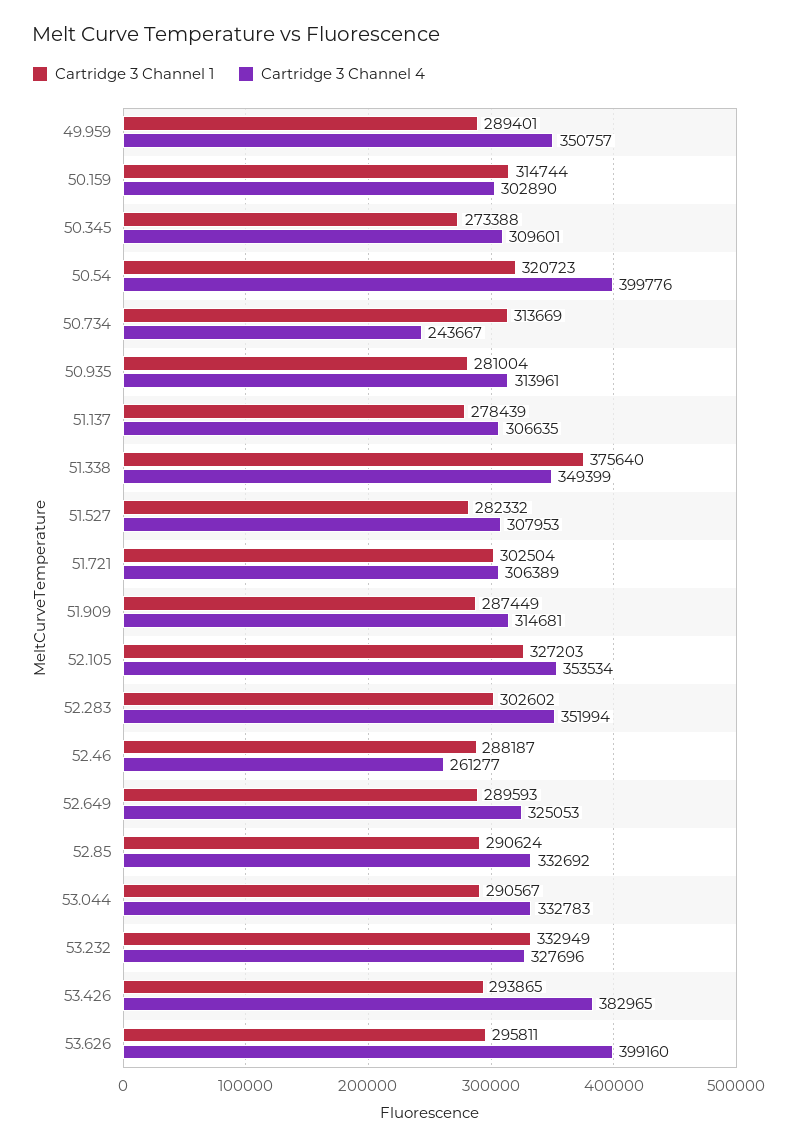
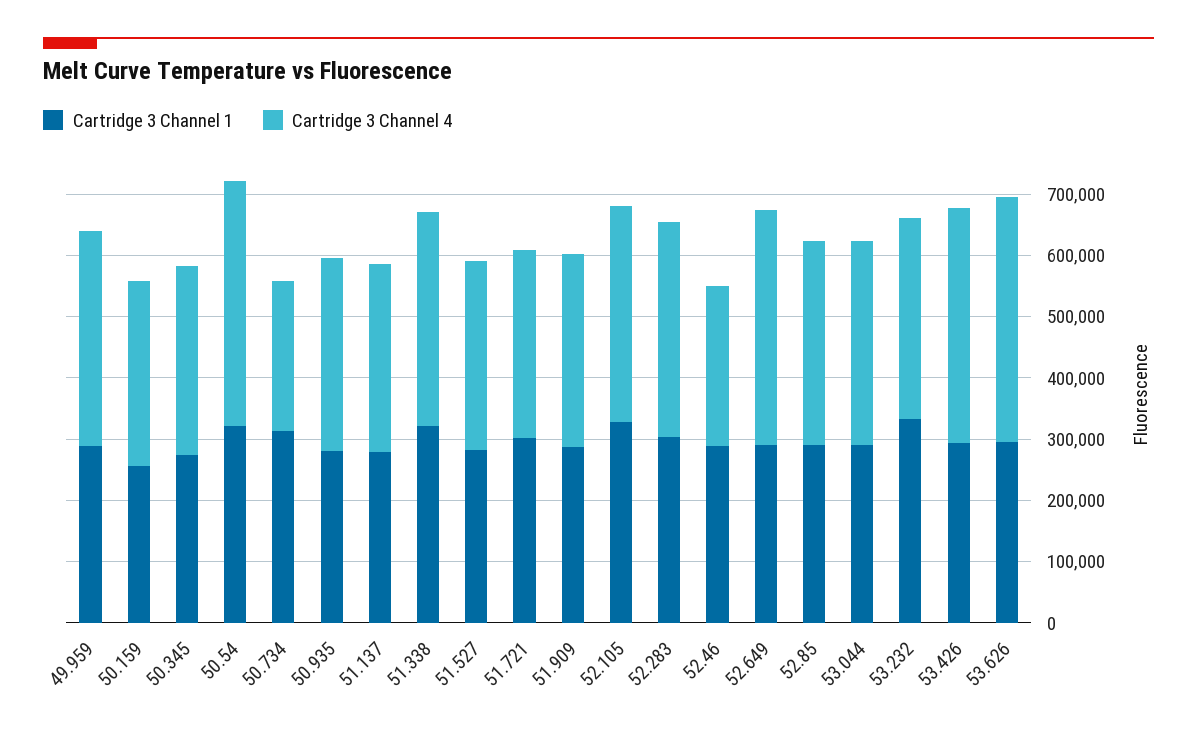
  {
    "Cartridge 3 Channel 1": {
      "49.959": 289401,
-     "50.159": 314744,
+     "50.159": 260000,
      "50.345": 273388,
      "50.54": 320723,
      "50.734": 313669,
      "50.935": 281004,
      "51.137": 278439,
-     "51.338": 375640,
+     "51.338": 320000,
      "51.527": 282332,
      "51.721": 302504,
      "51.909": 287449,
      "52.105": 327203,
      "52.283": 302602,
      "52.46": 288187,
      "52.649": 289593,
      "52.85": 290624,
      "53.044": 290567,
      "53.232": 332949,
      "53.426": 293865,
      "53.626": 295811
    },
    "Cartridge 3 Channel 4": {
      "49.959": 350757,
      "50.159": 302890,
      "50.345": 309601,
      "50.54": 399776,
      "50.734": 243667,
      "50.935": 313961,
      "51.137": 306635,
      "51.338": 349399,
      "51.527": 307953,
      "51.721": 306389,
      "51.909": 314681,
      "52.105": 353534,
      "52.283": 351994,
      "52.46": 261277,
-     "52.649": 325053,
+     "52.649": 380000,
      "52.85": 332692,
      "53.044": 332783,
      "53.232": 327696,
      "53.426": 382965,
      "53.626": 399160
    }
  }

